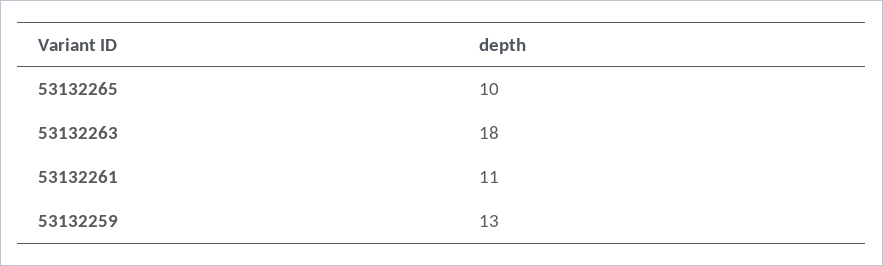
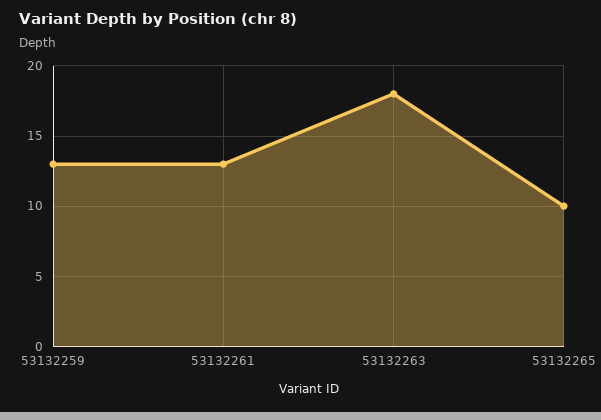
  {
    "53132265": 10,
    "53132263": 18,
-   "53132261": 11,
+   "53132261": 13,
    "53132259": 13
  }

